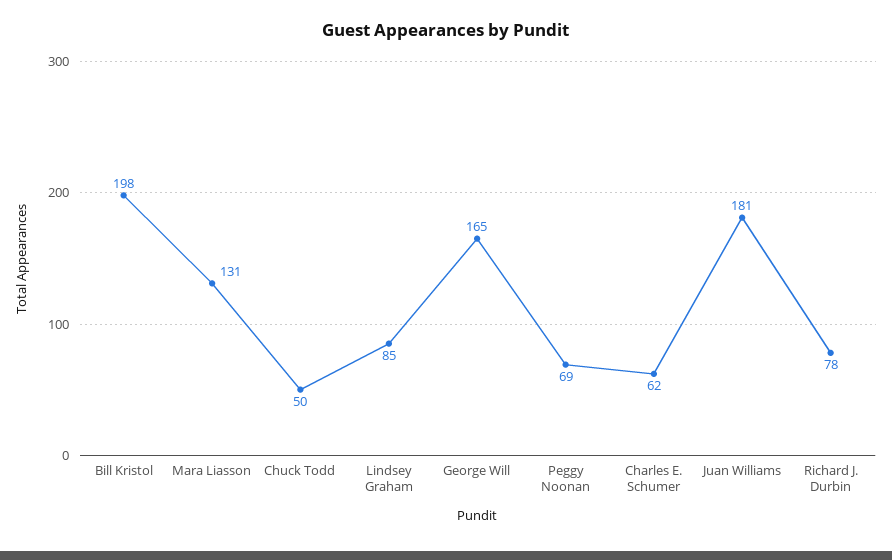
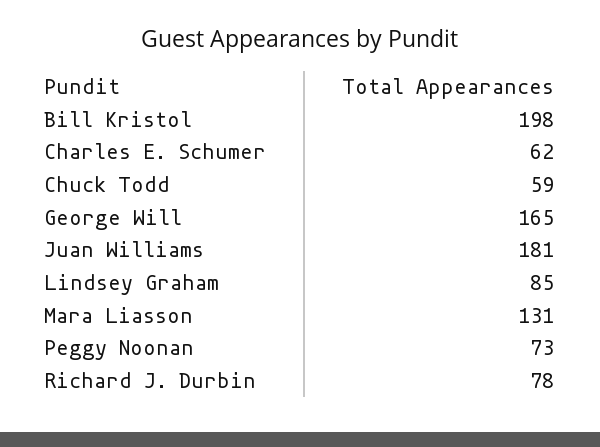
  {
    "Bill Kristol": 198,
    "Mara Liasson": 131,
-   "Chuck Todd": 50,
+   "Chuck Todd": 59,
    "Lindsey Graham": 85,
    "George Will": 165,
-   "Peggy Noonan": 69,
+   "Peggy Noonan": 73,
    "Charles E. Schumer": 62,
    "Juan Williams": 181,
    "Richard J. Durbin": 78
  }

